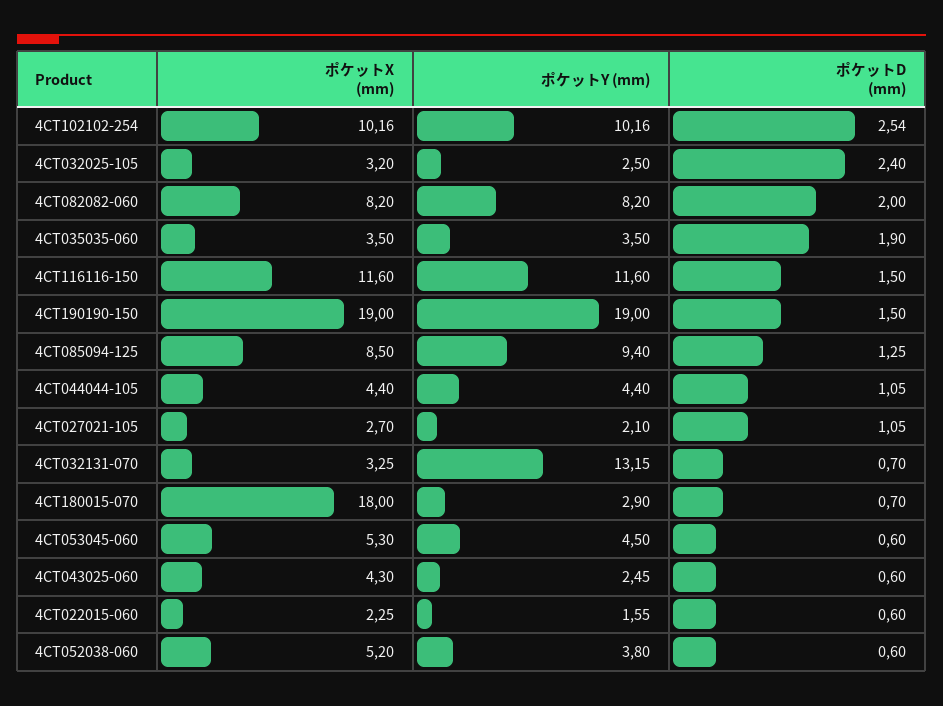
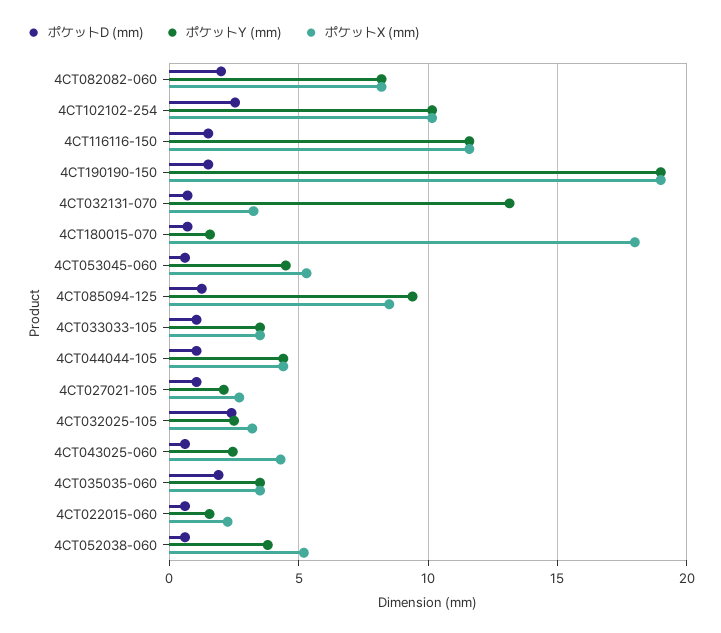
  {
    "ポケットX (mm)": {
      "4CT102102-254": 10.16,
      "4CT032025-105": 3.2,
      "4CT082082-060": 8.2,
      "4CT035035-060": 3.5,
      "4CT116116-150": 11.6,
      "4CT190190-150": 19,
      "4CT085094-125": 8.5,
      "4CT044044-105": 4.4,
      "4CT027021-105": 2.7,
      "4CT032131-070": 3.25,
      "4CT180015-070": 18,
      "4CT053045-060": 5.3,
      "4CT043025-060": 4.3,
      "4CT022015-060": 2.25,
-     "4CT052038-060": 5.2
+     "4CT052038-060": 5.2,
+     "4CT033033-105": 3.5
    },
    "ポケットY (mm)": {
      "4CT102102-254": 10.16,
      "4CT032025-105": 2.5,
      "4CT082082-060": 8.2,
      "4CT035035-060": 3.5,
      "4CT116116-150": 11.6,
      "4CT190190-150": 19,
      "4CT085094-125": 9.4,
      "4CT044044-105": 4.4,
      "4CT027021-105": 2.1,
      "4CT032131-070": 13.15,
-     "4CT180015-070": 2.9,
+     "4CT180015-070": 1.5,
      "4CT053045-060": 4.5,
      "4CT043025-060": 2.45,
      "4CT022015-060": 1.55,
-     "4CT052038-060": 3.8
+     "4CT052038-060": 3.8,
+     "4CT033033-105": 3.5
    },
    "ポケットD (mm)": {
      "4CT102102-254": 2.54,
      "4CT032025-105": 2.4,
      "4CT082082-060": 2,
      "4CT035035-060": 1.9,
      "4CT116116-150": 1.5,
      "4CT190190-150": 1.5,
      "4CT085094-125": 1.25,
      "4CT044044-105": 1.05,
      "4CT027021-105": 1.05,
      "4CT032131-070": 0.7,
      "4CT180015-070": 0.7,
      "4CT053045-060": 0.6,
      "4CT043025-060": 0.6,
      "4CT022015-060": 0.6,
-     "4CT052038-060": 0.6
+     "4CT052038-060": 0.6,
+     "4CT033033-105": 1
    }
  }

